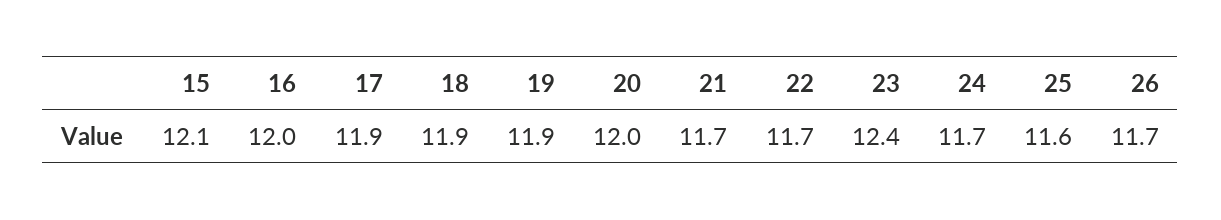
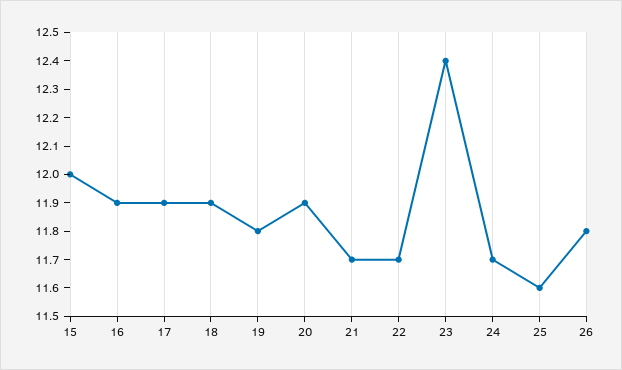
  {
-   "15": 12.1,
+   "15": 12,
-   "16": 12,
+   "16": 11.9,
    "17": 11.9,
    "18": 11.9,
-   "19": 11.9,
+   "19": 11.8,
-   "20": 12,
+   "20": 11.9,
    "21": 11.7,
    "22": 11.7,
    "23": 12.4,
    "24": 11.7,
    "25": 11.6,
-   "26": 11.7
+   "26": 11.8
  }

